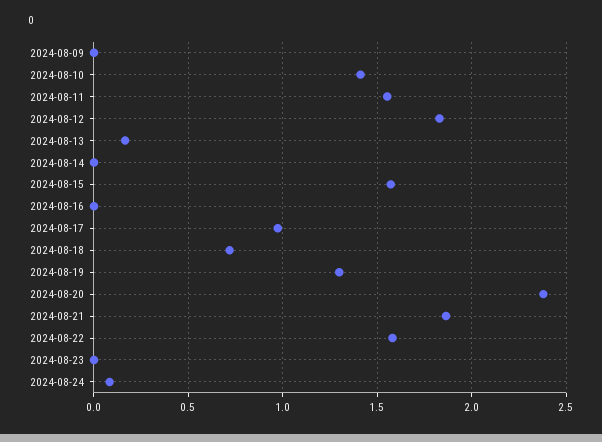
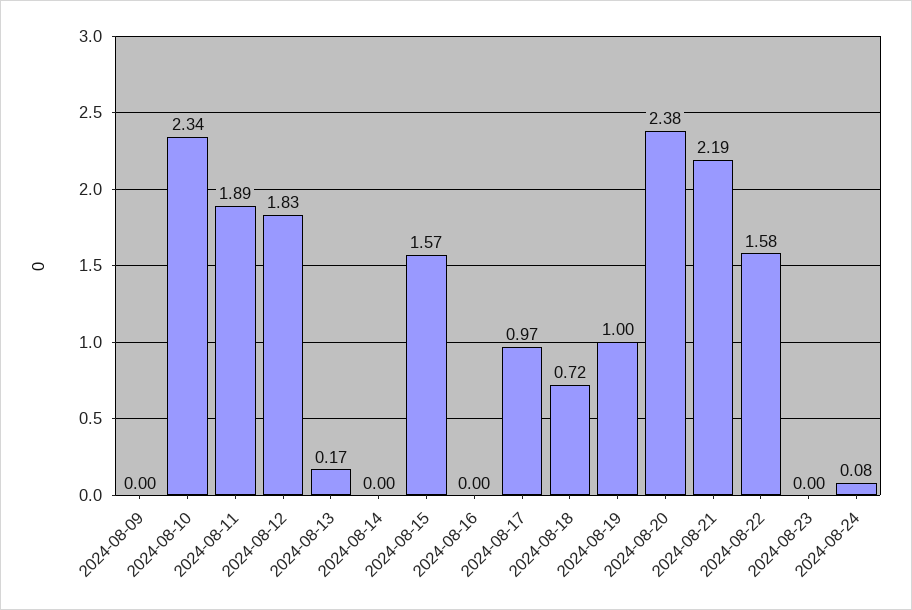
  {
    "2024-08-09": 0,
-   "2024-08-10": 1.4,
+   "2024-08-10": 2.34,
-   "2024-08-11": 1.55,
+   "2024-08-11": 1.89,
    "2024-08-12": 1.83,
    "2024-08-13": 0.17,
    "2024-08-14": 0,
    "2024-08-15": 1.57,
    "2024-08-16": 0,
    "2024-08-17": 0.97,
    "2024-08-18": 0.72,
-   "2024-08-19": 1.3,
+   "2024-08-19": 1,
    "2024-08-20": 2.38,
-   "2024-08-21": 1.85,
+   "2024-08-21": 2.19,
    "2024-08-22": 1.58,
    "2024-08-23": 0,
    "2024-08-24": 0.08
  }

